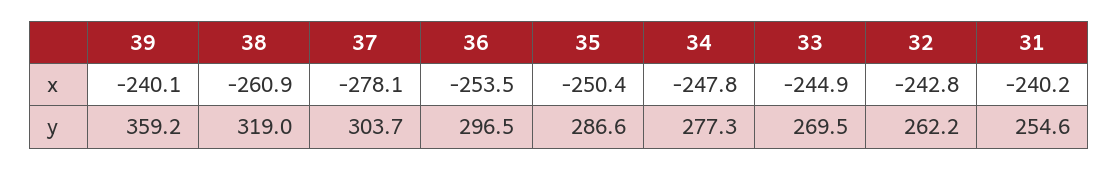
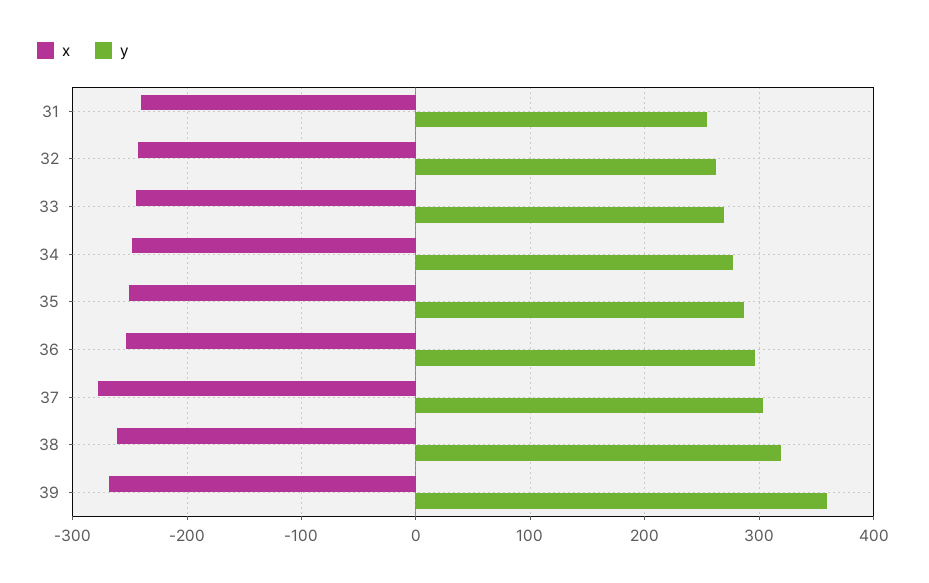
  {
    "x": {
-     "39": -240.1,
+     "39": -270,
      "38": -260.9,
      "37": -278.1,
      "36": -253.5,
      "35": -250.4,
      "34": -247.8,
      "33": -244.9,
      "32": -242.8,
      "31": -240.2
    },
    "y": {
      "39": 359.2,
      "38": 319,
      "37": 303.7,
      "36": 296.5,
      "35": 286.6,
      "34": 277.3,
      "33": 269.5,
      "32": 262.2,
      "31": 254.6
    }
  }

